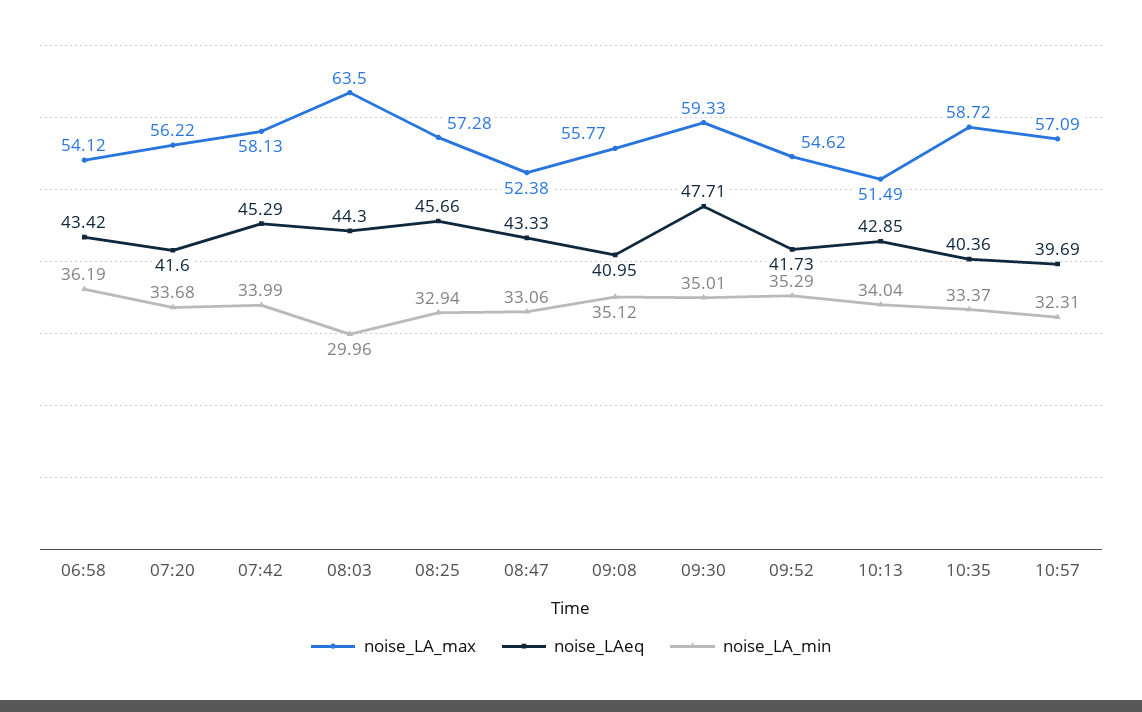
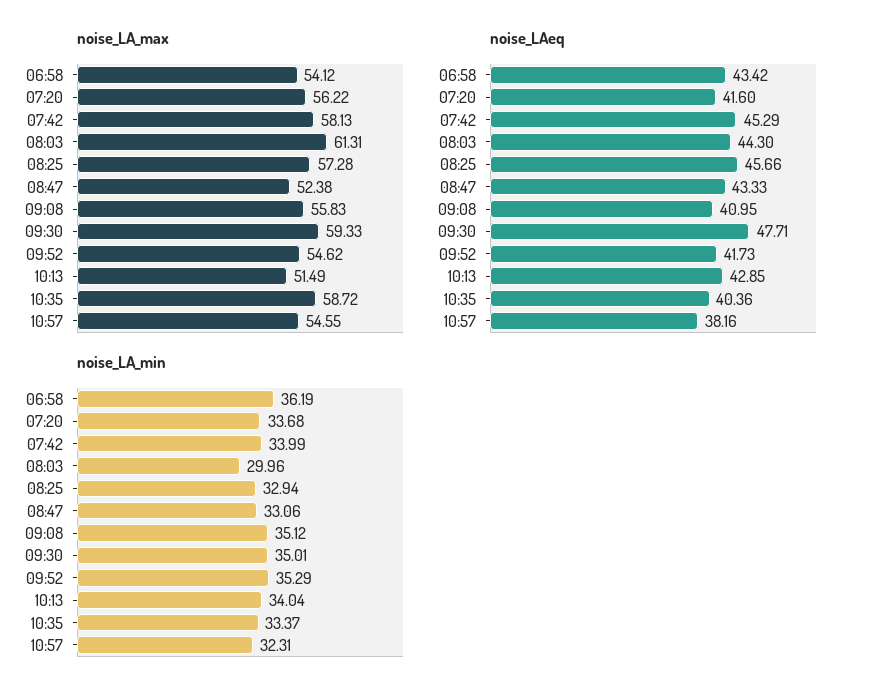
  {
    "noise_LA_max": {
      "06:58": 54.12,
      "07:20": 56.22,
      "07:42": 58.13,
-     "08:03": 63.5,
+     "08:03": 61.31,
      "08:25": 57.28,
      "08:47": 52.38,
-     "09:08": 55.77,
+     "09:08": 55.83,
      "09:30": 59.33,
      "09:52": 54.62,
      "10:13": 51.49,
      "10:35": 58.72,
-     "10:57": 57.09
+     "10:57": 54.55
    },
    "noise_LAeq": {
      "06:58": 43.42,
      "07:20": 41.6,
      "07:42": 45.29,
      "08:03": 44.3,
      "08:25": 45.66,
      "08:47": 43.33,
      "09:08": 40.95,
      "09:30": 47.71,
      "09:52": 41.73,
      "10:13": 42.85,
      "10:35": 40.36,
-     "10:57": 39.69
+     "10:57": 38.16
    },
    "noise_LA_min": {
      "06:58": 36.19,
      "07:20": 33.68,
      "07:42": 33.99,
      "08:03": 29.96,
      "08:25": 32.94,
      "08:47": 33.06,
      "09:08": 35.12,
      "09:30": 35.01,
      "09:52": 35.29,
      "10:13": 34.04,
      "10:35": 33.37,
      "10:57": 32.31
    }
  }

